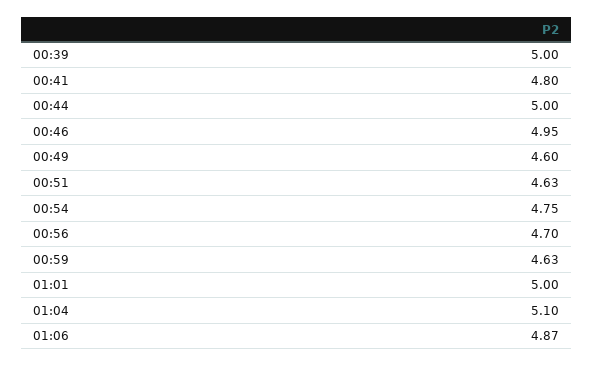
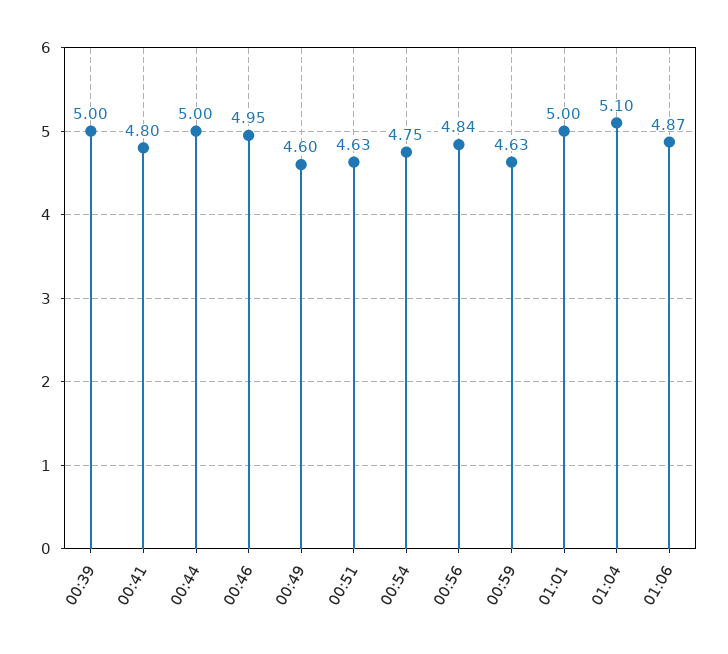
  {
    "00:39": 5,
    "00:41": 4.8,
    "00:44": 5,
    "00:46": 4.95,
    "00:49": 4.6,
    "00:51": 4.63,
    "00:54": 4.75,
-   "00:56": 4.7,
+   "00:56": 4.84,
    "00:59": 4.63,
    "01:01": 5,
    "01:04": 5.1,
    "01:06": 4.87
  }

